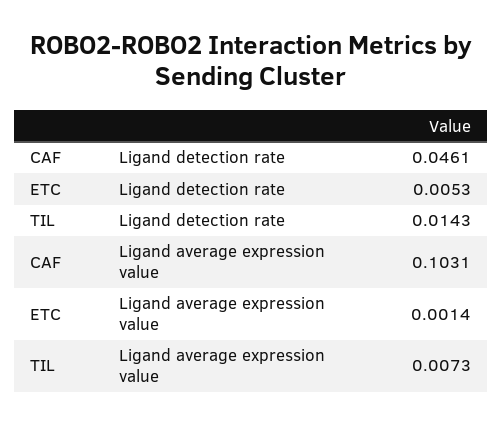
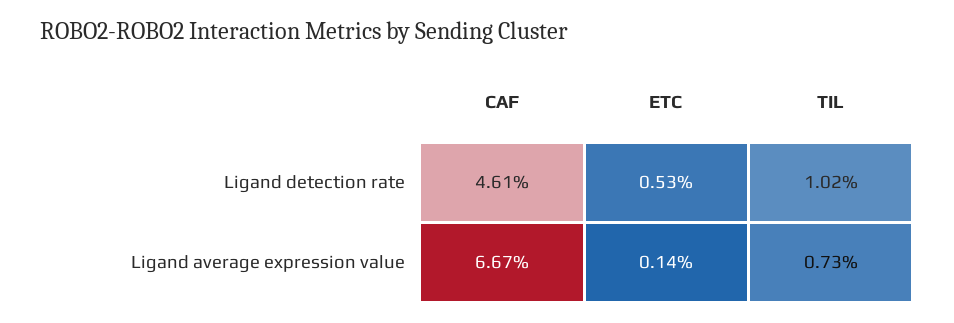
  {
    "CAF": {
      "Ligand detection rate": 0.0461,
-     "Ligand average expression value": 0.1031
+     "Ligand average expression value": 0.0667
    },
    "ETC": {
      "Ligand detection rate": 0.0053,
      "Ligand average expression value": 0.0014
    },
    "TIL": {
-     "Ligand detection rate": 0.0143,
+     "Ligand detection rate": 0.0102,
      "Ligand average expression value": 0.0073
    }
  }

